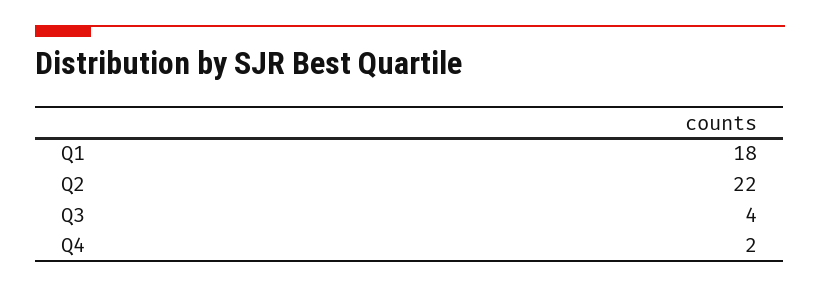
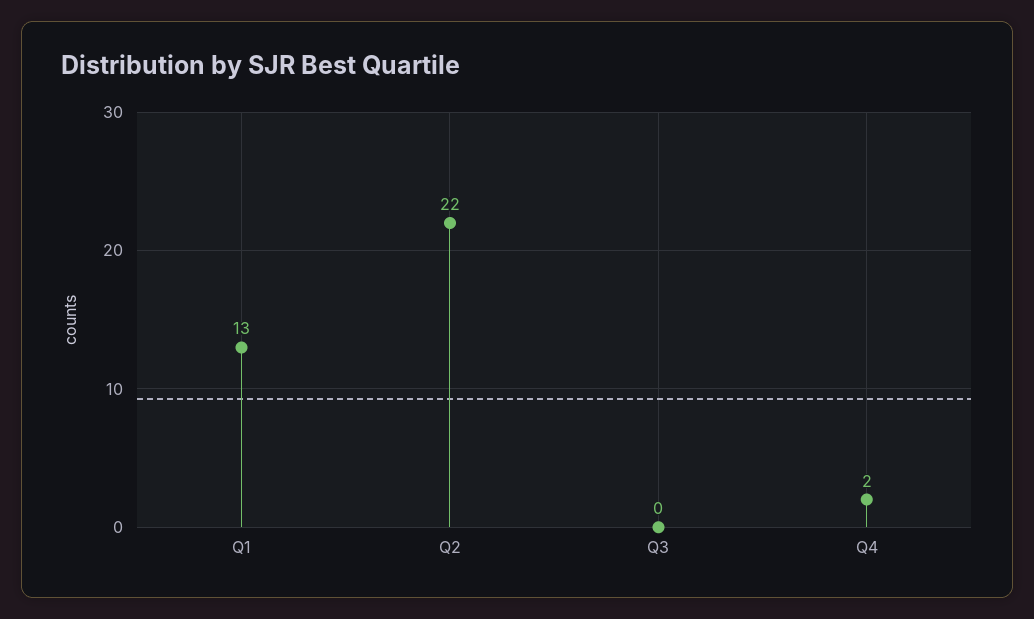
  {
-   "Q1": 18,
+   "Q1": 13,
    "Q2": 22,
-   "Q3": 4,
+   "Q3": 0,
    "Q4": 2
  }

